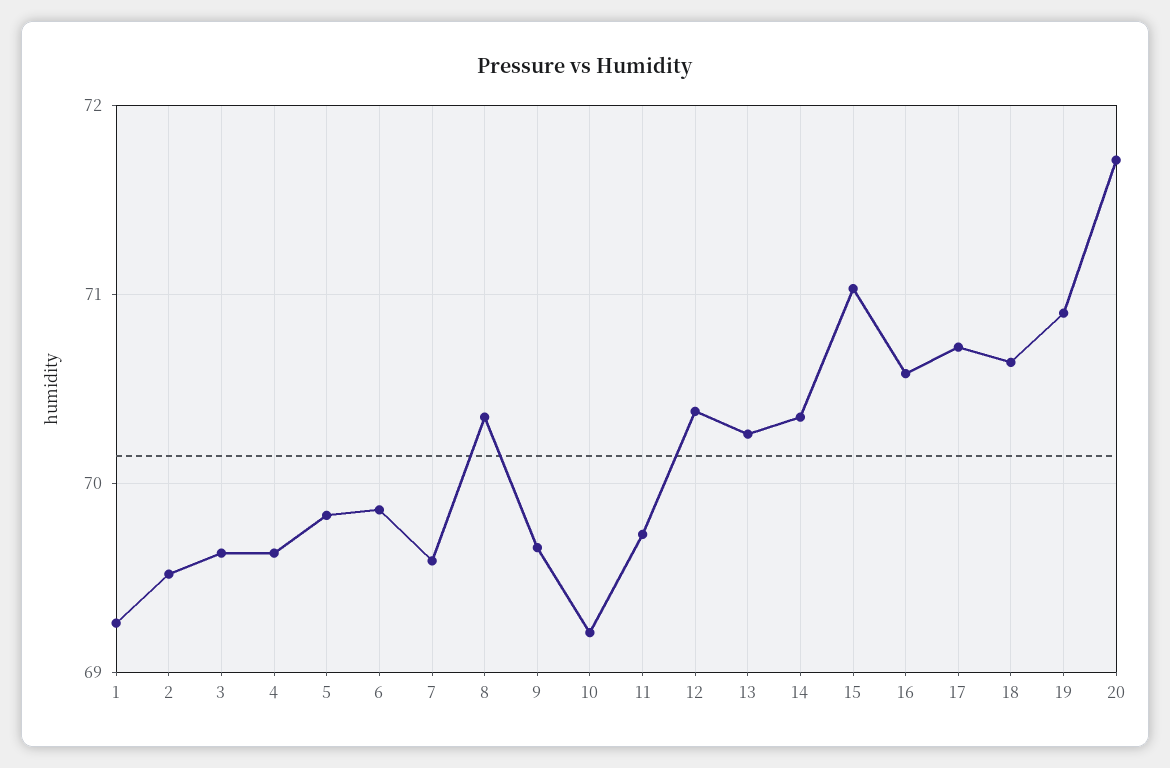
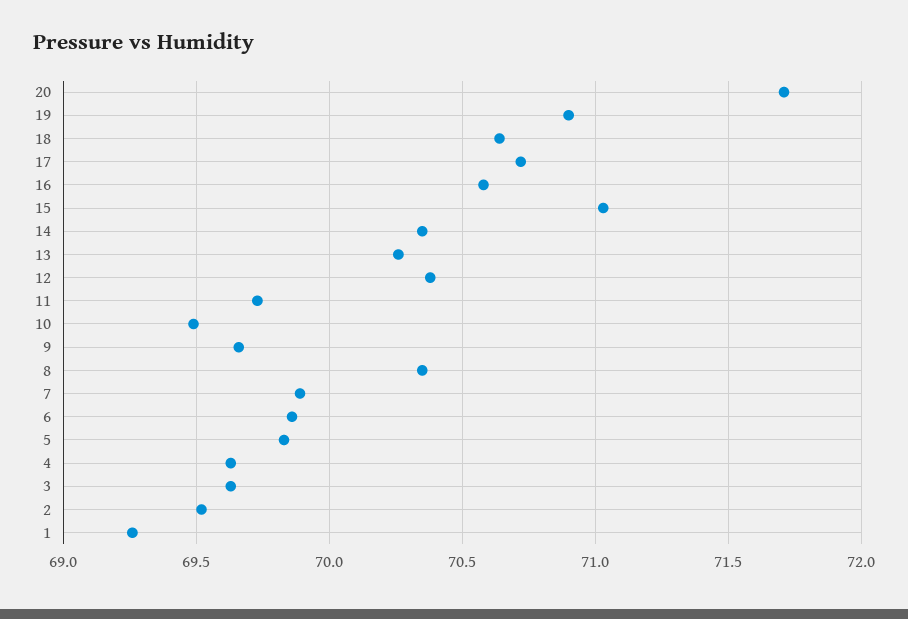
  {
    "1": 69.25,
    "2": 69.5,
    "3": 69.65,
    "4": 69.65,
    "5": 69.85,
    "6": 69.85,
-   "7": 69.6,
+   "7": 69.9,
    "8": 70.35,
    "9": 69.65,
-   "10": 69.2,
+   "10": 69.5,
    "11": 69.75,
    "12": 70.4,
    "13": 70.25,
    "14": 70.35,
    "15": 71.05,
    "16": 70.6,
    "17": 70.7,
    "18": 70.65,
    "19": 70.9,
    "20": 71.7
  }

